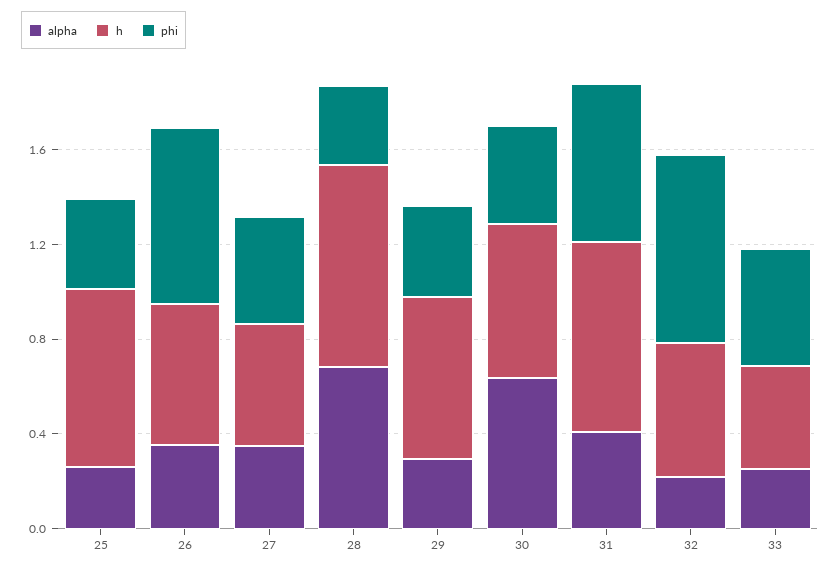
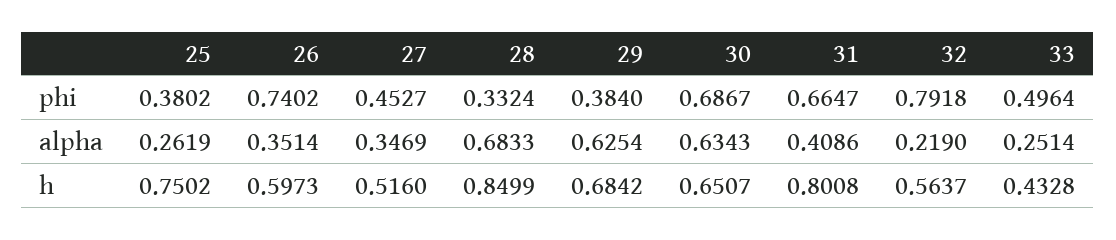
  {
    "alpha": {
      "25": 0.2619,
      "26": 0.3514,
      "27": 0.3469,
      "28": 0.6833,
-     "29": 0.3,
+     "29": 0.6254,
      "30": 0.6343,
      "31": 0.4086,
      "32": 0.219,
      "33": 0.2514
    },
    "h": {
      "25": 0.7502,
      "26": 0.5973,
      "27": 0.516,
      "28": 0.8499,
      "29": 0.6842,
      "30": 0.6507,
      "31": 0.8008,
      "32": 0.5637,
      "33": 0.4328
    },
    "phi": {
      "25": 0.3802,
      "26": 0.7402,
      "27": 0.4527,
      "28": 0.3324,
      "29": 0.384,
-     "30": 0.4,
+     "30": 0.6867,
      "31": 0.6647,
      "32": 0.7918,
      "33": 0.4964
    }
  }

